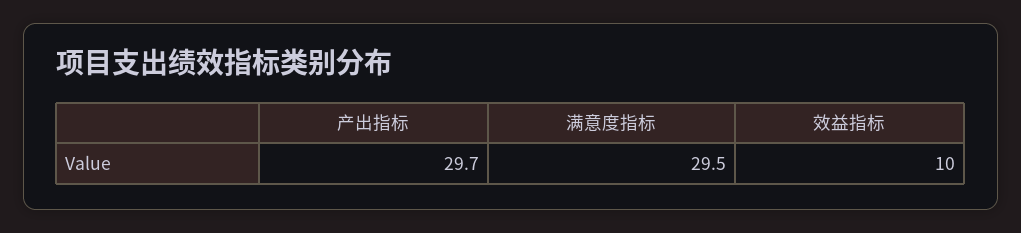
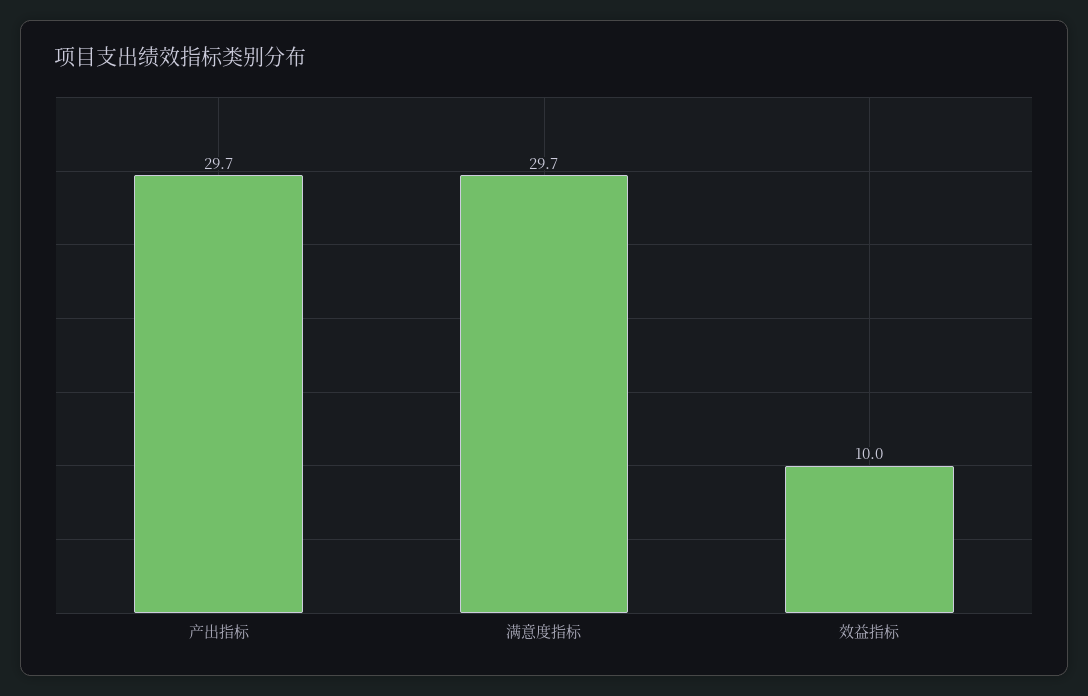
  {
    "产出指标": 29.7,
-   "满意度指标": 29.5,
+   "满意度指标": 29.7,
    "效益指标": 10
  }

